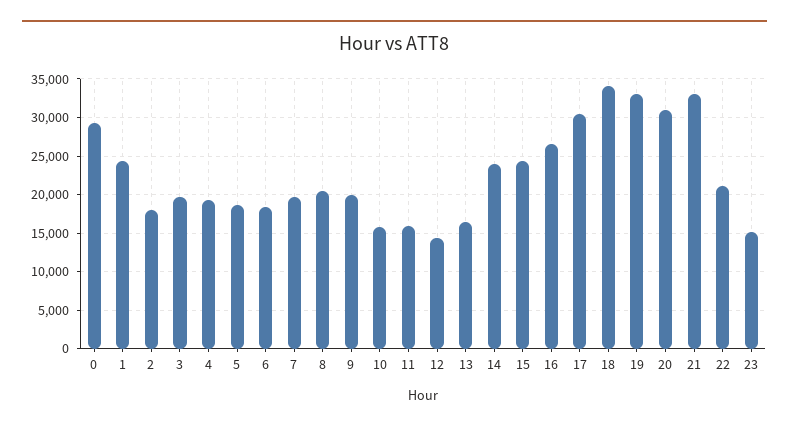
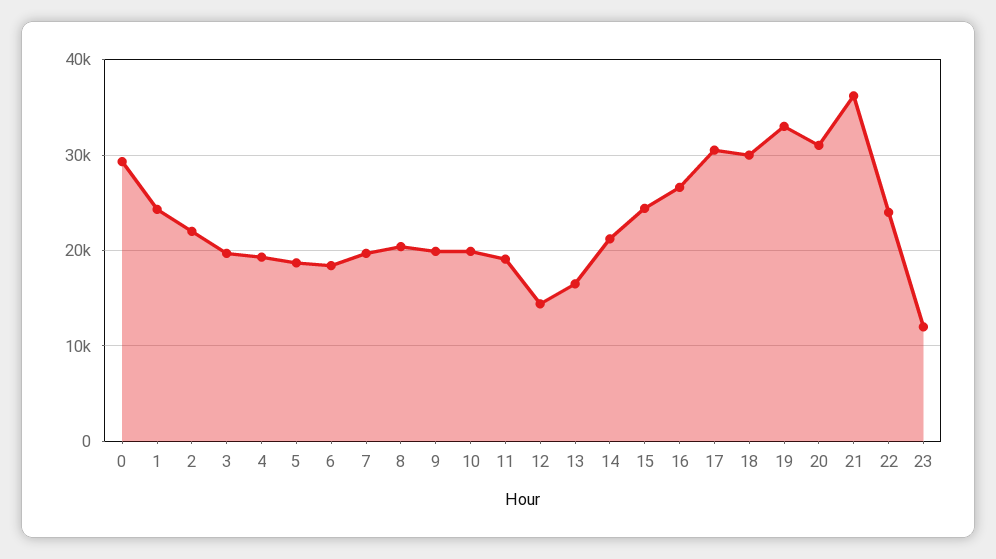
  {
    "0": 29000,
    "1": 24000,
-   "2": 18000,
+   "2": 22000,
    "3": 20000,
    "4": 19000,
    "5": 19000,
    "6": 18000,
    "7": 20000,
    "8": 20000,
    "9": 20000,
-   "10": 16000,
+   "10": 20000,
-   "11": 16000,
+   "11": 19000,
    "12": 14000,
    "13": 17000,
-   "14": 24000,
+   "14": 21000,
    "15": 24000,
    "16": 27000,
    "17": 31000,
-   "18": 34000,
+   "18": 30000,
    "19": 33000,
    "20": 31000,
-   "21": 33000,
+   "21": 36000,
-   "22": 21000,
+   "22": 24000,
-   "23": 15000
+   "23": 12000
  }

